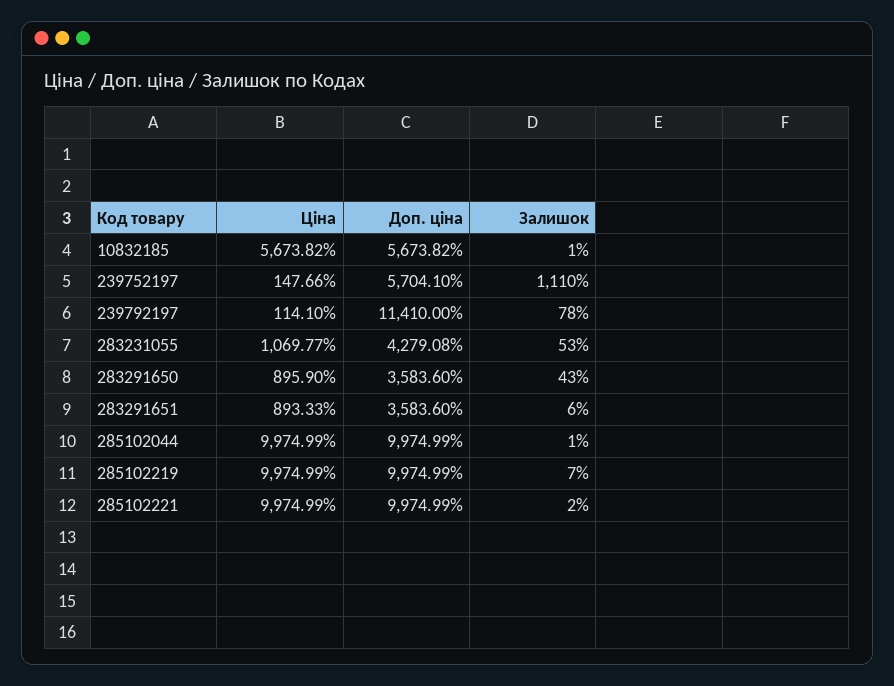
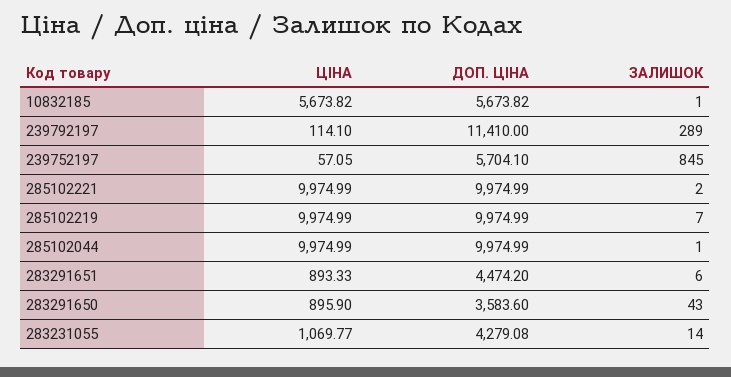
  {
    "Ціна": {
      "10832185": 5673.82,
-     "239752197": 147.66,
+     "239752197": 57.05,
      "239792197": 114.1,
      "283231055": 1069.77,
      "283291650": 895.9,
      "283291651": 893.33,
      "285102044": 9974.99,
      "285102219": 9974.99,
      "285102221": 9974.99
    },
    "Доп. ціна": {
      "10832185": 5673.82,
      "239752197": 5704.1,
      "239792197": 11410,
      "283231055": 4279.08,
      "283291650": 3583.6,
-     "283291651": 3583.6,
+     "283291651": 4474.2,
      "285102044": 9974.99,
      "285102219": 9974.99,
      "285102221": 9974.99
    },
    "Залишок": {
      "10832185": 1,
-     "239752197": 1110,
+     "239752197": 845,
-     "239792197": 78,
+     "239792197": 289,
-     "283231055": 53,
+     "283231055": 14,
      "283291650": 43,
      "283291651": 6,
      "285102044": 1,
      "285102219": 7,
      "285102221": 2
    }
  }

